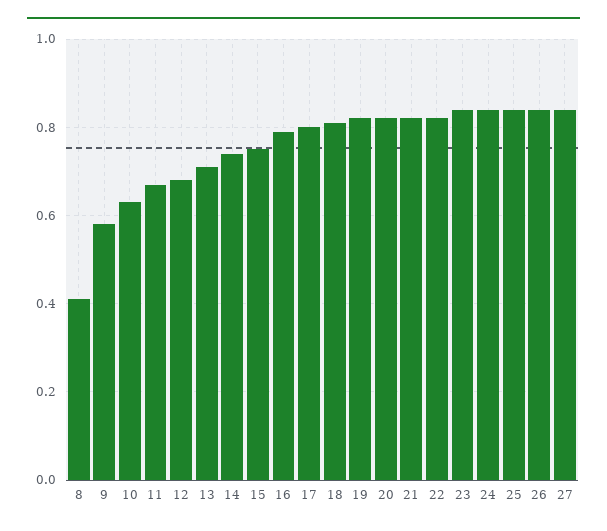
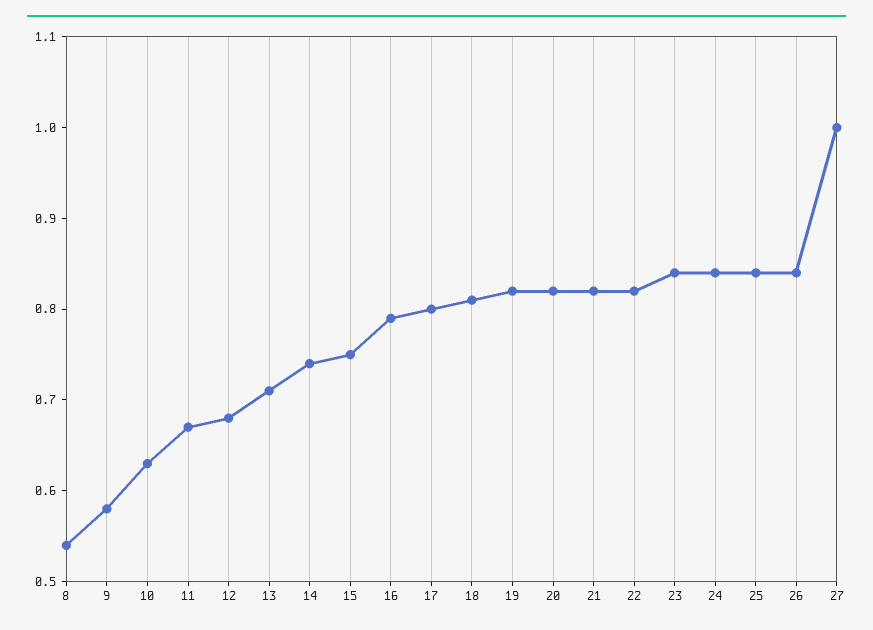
  {
-   "8": 0.4,
+   "8": 0.54,
    "9": 0.58,
    "10": 0.63,
    "11": 0.67,
    "12": 0.68,
    "13": 0.71,
    "14": 0.74,
    "15": 0.75,
    "16": 0.79,
    "17": 0.8,
    "18": 0.81,
    "19": 0.82,
    "20": 0.82,
    "21": 0.82,
    "22": 0.82,
    "23": 0.84,
    "24": 0.84,
    "25": 0.84,
    "26": 0.84,
-   "27": 0.85
+   "27": 1
  }

